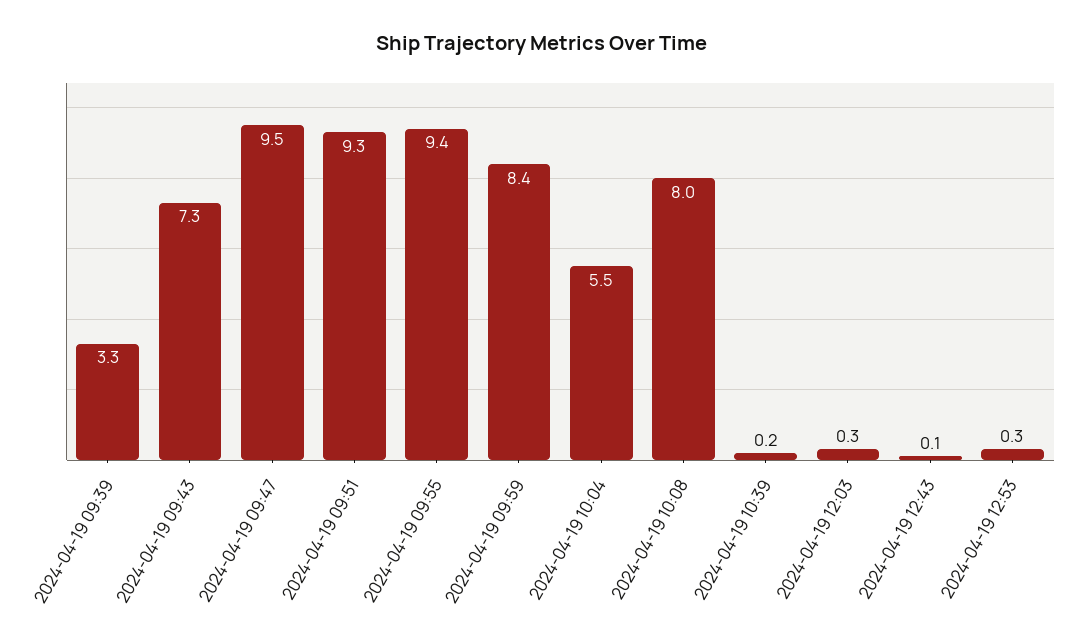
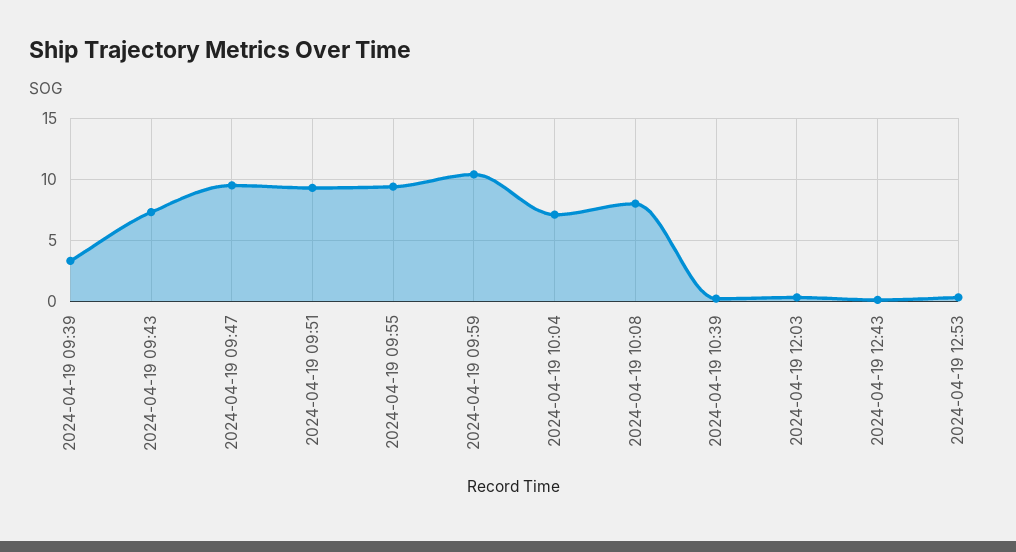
  {
    "2024-04-19 09:39": 3.3,
    "2024-04-19 09:43": 7.3,
    "2024-04-19 09:47": 9.5,
    "2024-04-19 09:51": 9.3,
    "2024-04-19 09:55": 9.4,
-   "2024-04-19 09:59": 8.4,
+   "2024-04-19 09:59": 10.5,
-   "2024-04-19 10:04": 5.5,
+   "2024-04-19 10:04": 7,
    "2024-04-19 10:08": 8,
    "2024-04-19 10:39": 0.2,
    "2024-04-19 12:03": 0.3,
    "2024-04-19 12:43": 0.1,
    "2024-04-19 12:53": 0.3
  }

